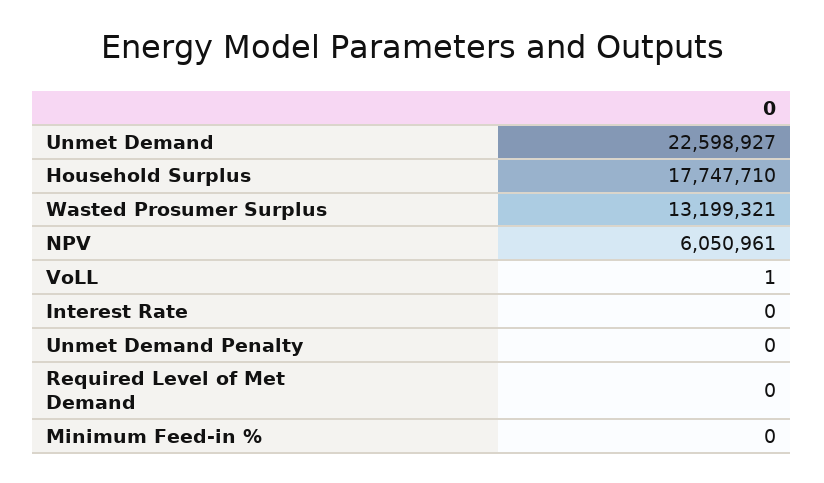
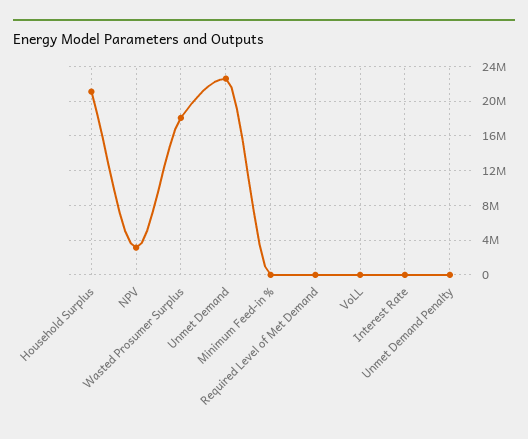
  {
    "Unmet Demand": 22598927,
-   "Household Surplus": 17747710,
+   "Household Surplus": 21000000,
-   "Wasted Prosumer Surplus": 13199321,
+   "Wasted Prosumer Surplus": 18000000,
-   "NPV": 6050961,
+   "NPV": 3000000,
    "VoLL": 1,
    "Interest Rate": 0,
    "Unmet Demand Penalty": 0,
    "Required Level of Met Demand": 0,
    "Minimum Feed-in %": 0
  }

